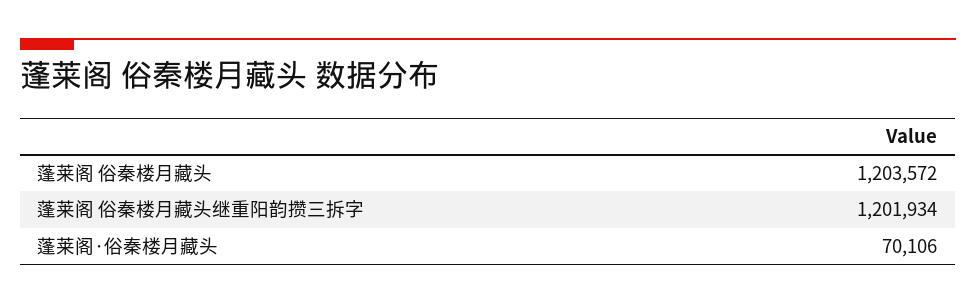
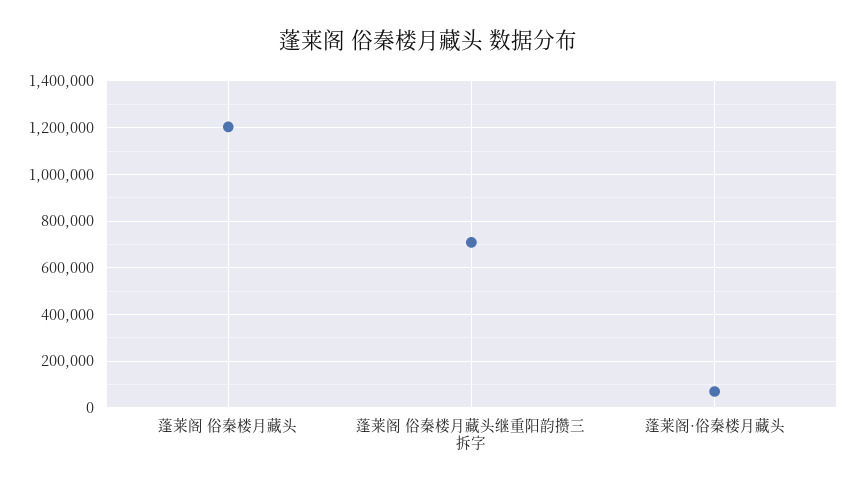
  {
    "蓬莱阁 俗秦楼月藏头": 1203572,
-   "蓬莱阁 俗秦楼月藏头继重阳韵攒三拆字": 1201934,
+   "蓬莱阁 俗秦楼月藏头继重阳韵攒三拆字": 700000,
    "蓬莱阁·俗秦楼月藏头": 70106
  }

